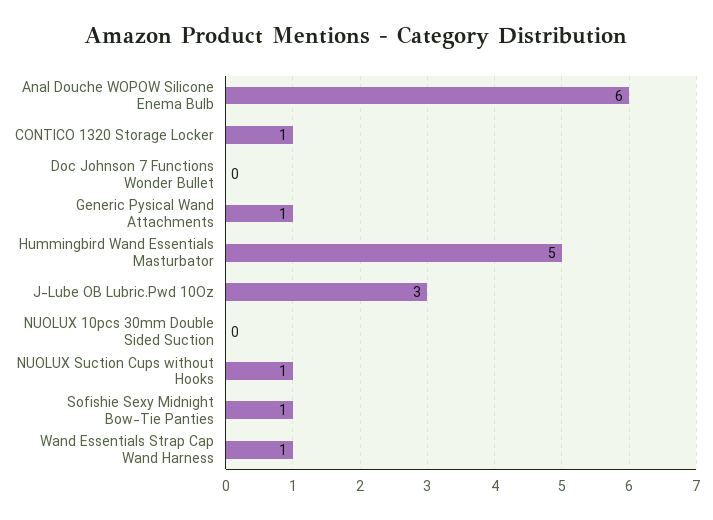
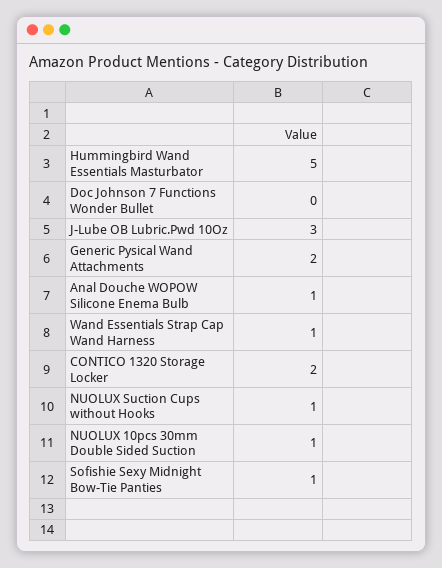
  {
-   "Anal Douche WOPOW Silicone Enema Bulb": 6,
+   "Anal Douche WOPOW Silicone Enema Bulb": 1,
-   "CONTICO 1320 Storage Locker": 1,
+   "CONTICO 1320 Storage Locker": 2,
    "Doc Johnson 7 Functions Wonder Bullet": 0,
-   "Generic Pysical Wand Attachments": 1,
+   "Generic Pysical Wand Attachments": 2,
    "Hummingbird Wand Essentials Masturbator": 5,
    "J-Lube OB Lubric.Pwd 10Oz": 3,
-   "NUOLUX 10pcs 30mm Double Sided Suction": 0,
+   "NUOLUX 10pcs 30mm Double Sided Suction": 1,
    "NUOLUX Suction Cups without Hooks": 1,
    "Sofishie Sexy Midnight Bow-Tie Panties": 1,
    "Wand Essentials Strap Cap Wand Harness": 1
  }

